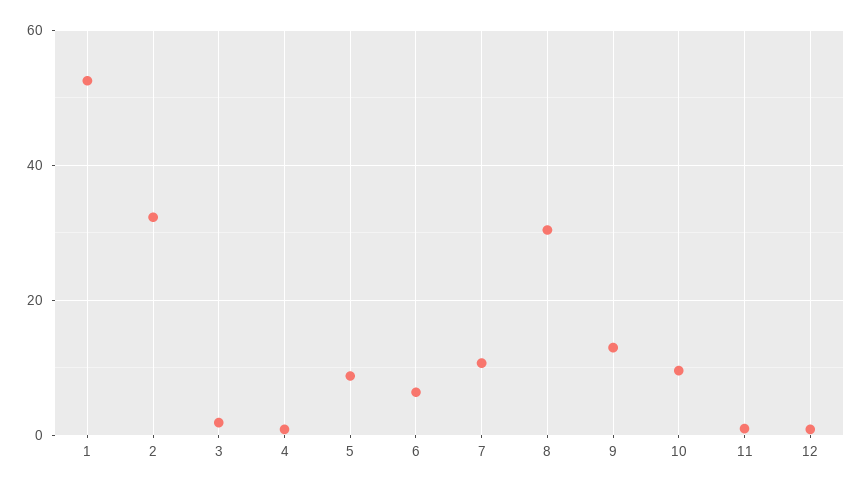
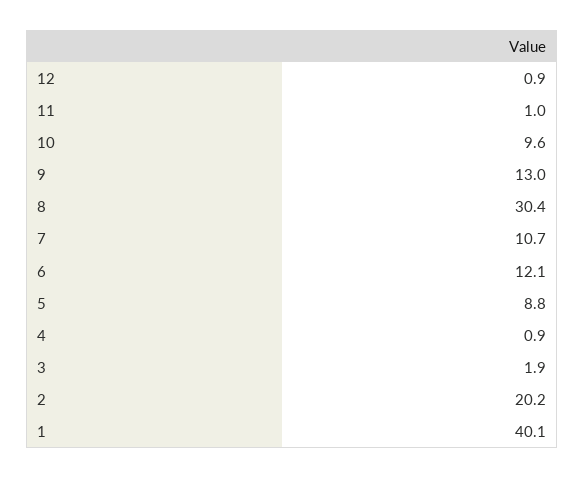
  {
-   "1": 52,
+   "1": 40.1,
-   "2": 32,
+   "2": 20.2,
    "3": 1.9,
    "4": 0.9,
    "5": 8.8,
-   "6": 6,
+   "6": 12.1,
    "7": 10.7,
    "8": 30.4,
    "9": 13,
    "10": 9.6,
    "11": 1,
    "12": 0.9
  }

